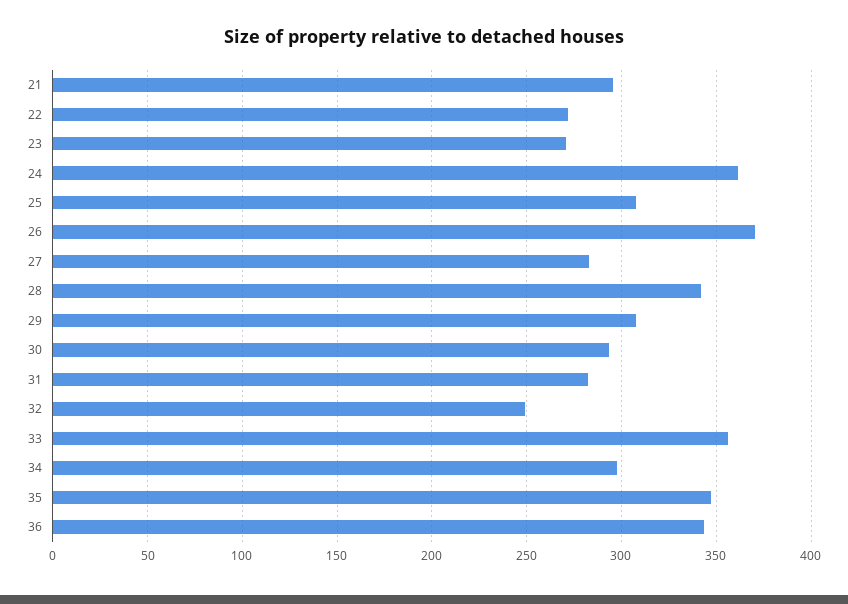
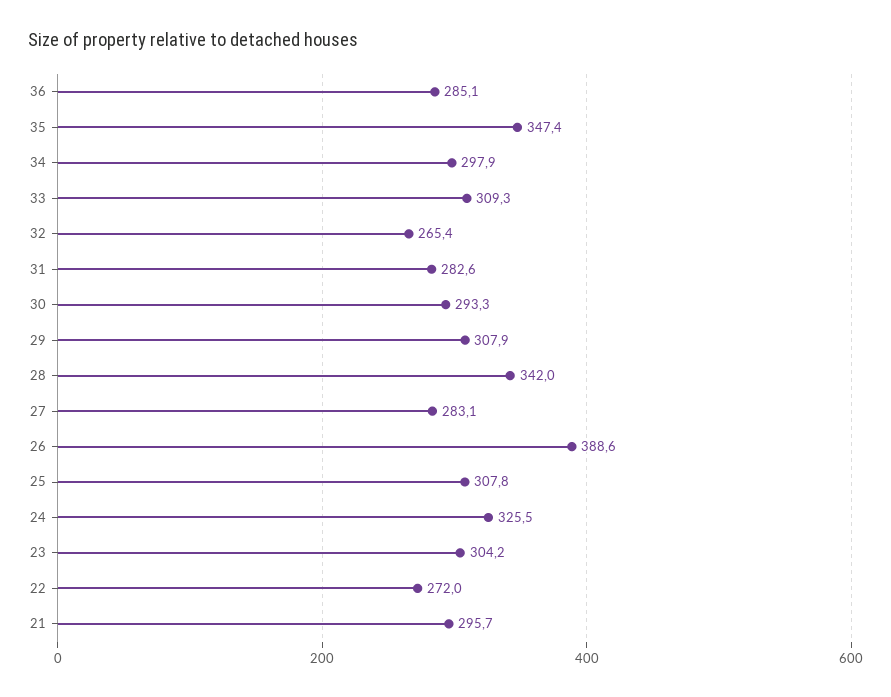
  {
    "21": 295.7,
    "22": 272,
-   "23": 270,
+   "23": 304.2,
-   "24": 360,
+   "24": 325.5,
    "25": 307.8,
-   "26": 370,
+   "26": 388.6,
    "27": 283.1,
    "28": 342,
    "29": 307.9,
    "30": 293.3,
    "31": 282.6,
-   "32": 250,
+   "32": 265.4,
-   "33": 355,
+   "33": 309.3,
    "34": 297.9,
    "35": 347.4,
-   "36": 345
+   "36": 285.1
  }

